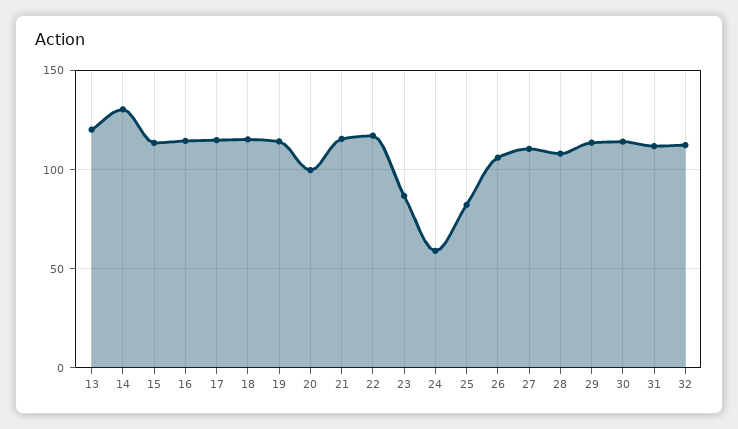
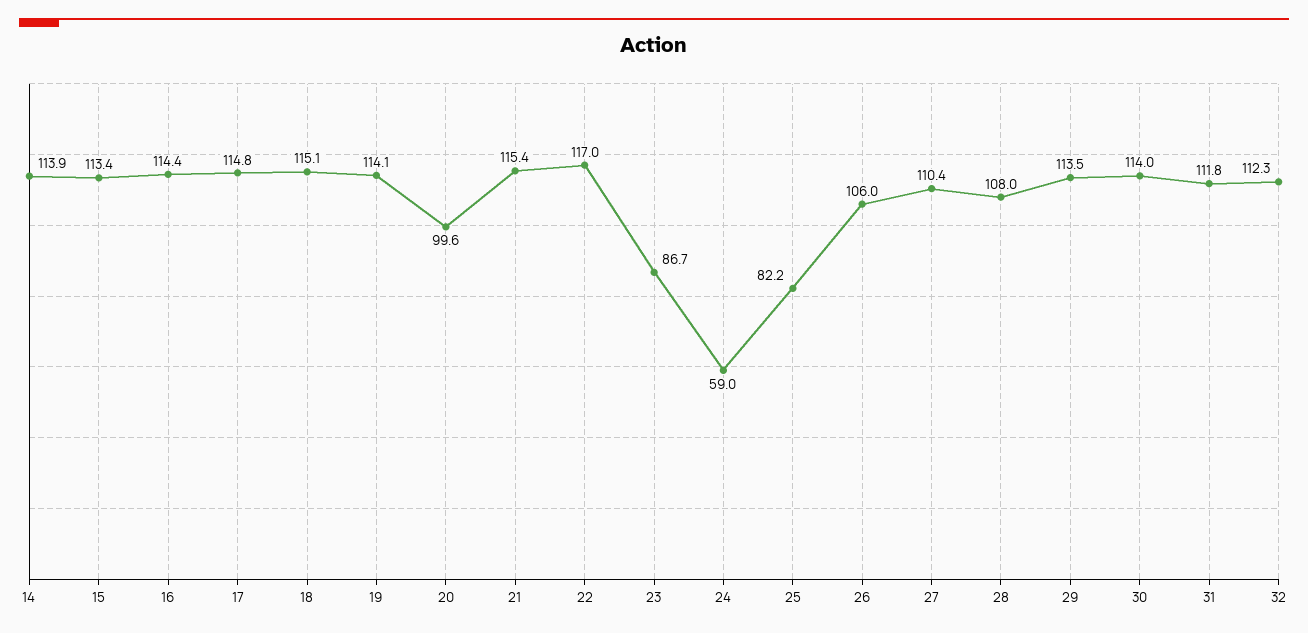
  {
-   "13": 120,
-   "14": 130,
+   "14": 113.9,
    "15": 113.4,
    "16": 114.4,
    "17": 114.8,
    "18": 115.1,
    "19": 114.1,
    "20": 99.6,
    "21": 115.4,
    "22": 117,
    "23": 86.7,
    "24": 59,
    "25": 82.2,
    "26": 106,
    "27": 110.4,
    "28": 108,
    "29": 113.5,
    "30": 114,
    "31": 111.8,
    "32": 112.3
  }

